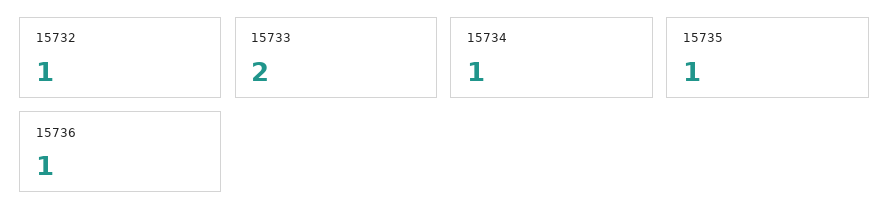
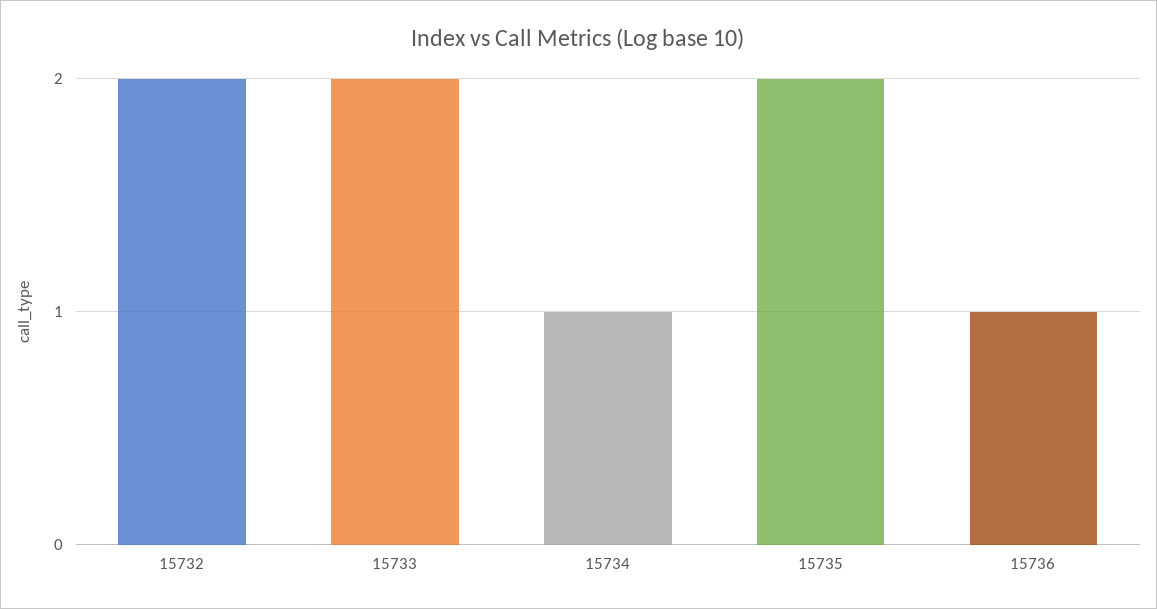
  {
-   "15732": 1,
+   "15732": 2,
    "15733": 2,
    "15734": 1,
-   "15735": 1,
+   "15735": 2,
    "15736": 1
  }

